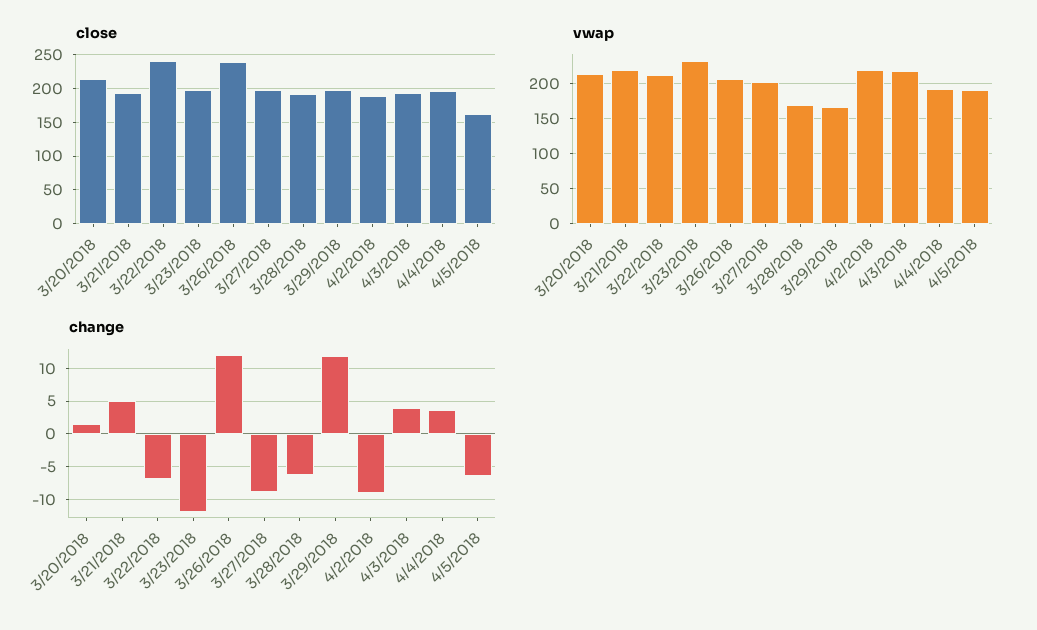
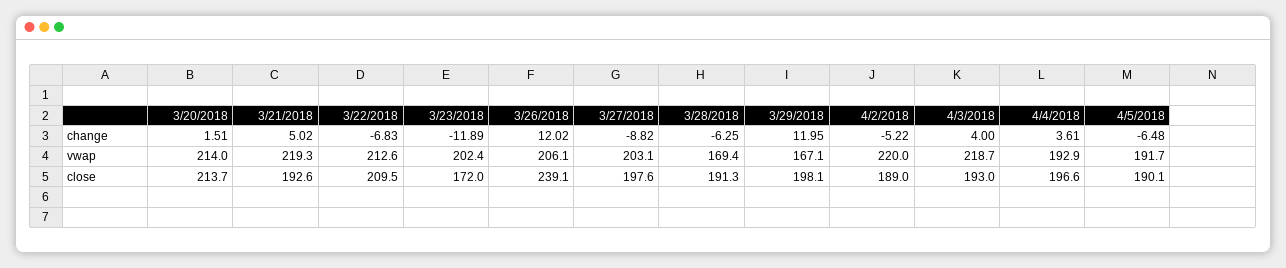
  {
    "close": {
      "3/20/2018": 213.7,
      "3/21/2018": 192.6,
-     "3/22/2018": 240,
+     "3/22/2018": 209.5,
-     "3/23/2018": 200,
+     "3/23/2018": 172,
      "3/26/2018": 239.1,
      "3/27/2018": 197.6,
      "3/28/2018": 191.3,
      "3/29/2018": 198.1,
      "4/2/2018": 189,
      "4/3/2018": 193,
      "4/4/2018": 196.6,
-     "4/5/2018": 160
+     "4/5/2018": 190.1
    },
    "vwap": {
      "3/20/2018": 214,
      "3/21/2018": 219.3,
      "3/22/2018": 212.6,
-     "3/23/2018": 230,
+     "3/23/2018": 202.4,
      "3/26/2018": 206.1,
      "3/27/2018": 203.1,
      "3/28/2018": 169.4,
      "3/29/2018": 167.1,
      "4/2/2018": 220,
      "4/3/2018": 218.7,
      "4/4/2018": 192.9,
      "4/5/2018": 191.7
    },
    "change": {
      "3/20/2018": 1.51,
      "3/21/2018": 5.02,
      "3/22/2018": -6.83,
      "3/23/2018": -11.89,
      "3/26/2018": 12.02,
      "3/27/2018": -8.82,
      "3/28/2018": -6.25,
      "3/29/2018": 11.95,
-     "4/2/2018": -9,
+     "4/2/2018": -5.22,
      "4/3/2018": 4,
      "4/4/2018": 3.61,
      "4/5/2018": -6.48
    }
  }

